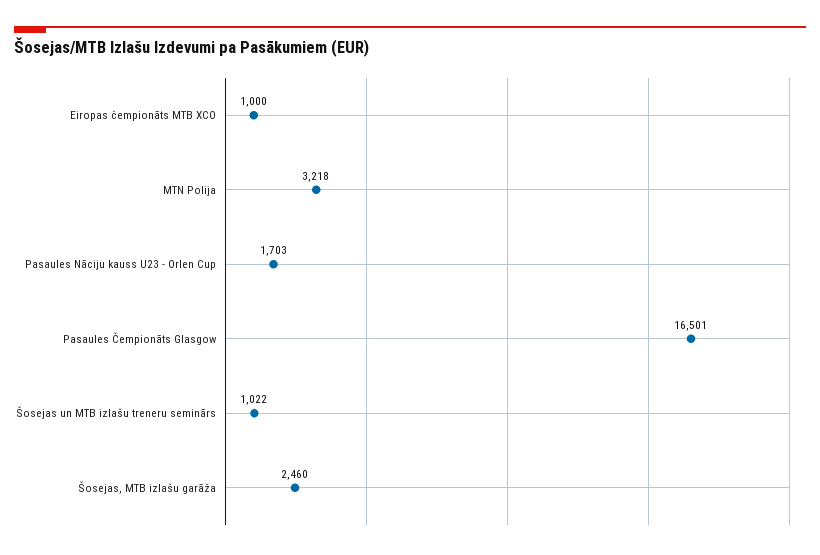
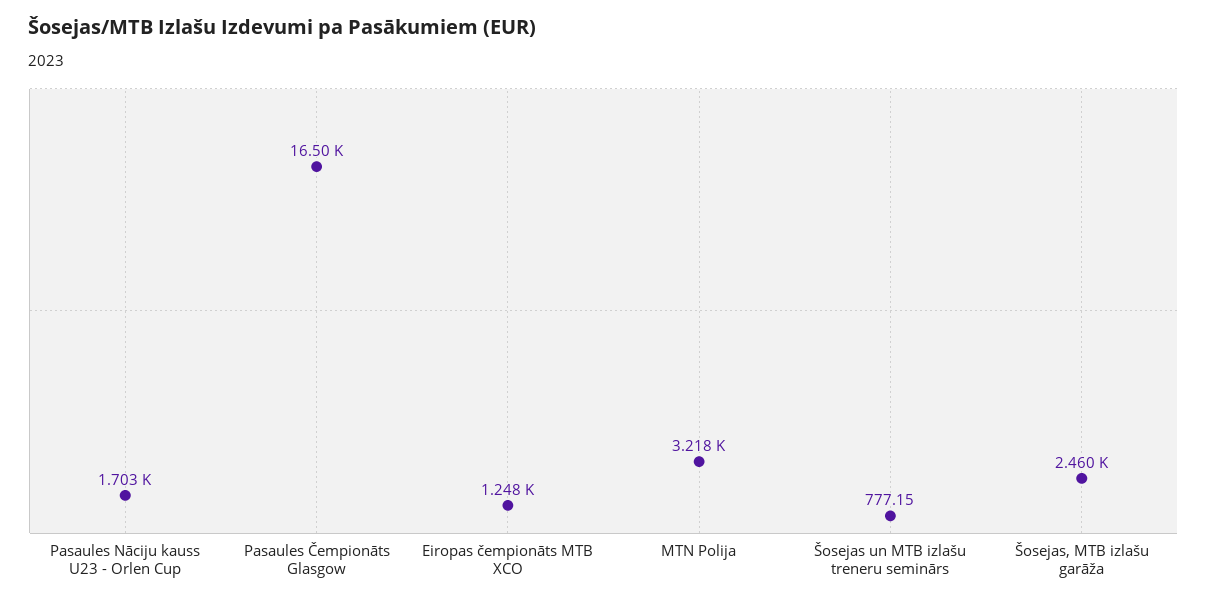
  {
-   "Eiropas čempionāts MTB XCO": 1000,
+   "Eiropas čempionāts MTB XCO": 1248,
    "MTN Polija": 3218,
    "Pasaules Nāciju kauss U23 - Orlen Cup": 1703,
    "Pasaules Čempionāts Glasgow": 16501,
-   "Šosejas un MTB izlašu treneru seminārs": 1022,
+   "Šosejas un MTB izlašu treneru seminārs": 777.15,
    "Šosejas, MTB izlašu garāža": 2460
  }

